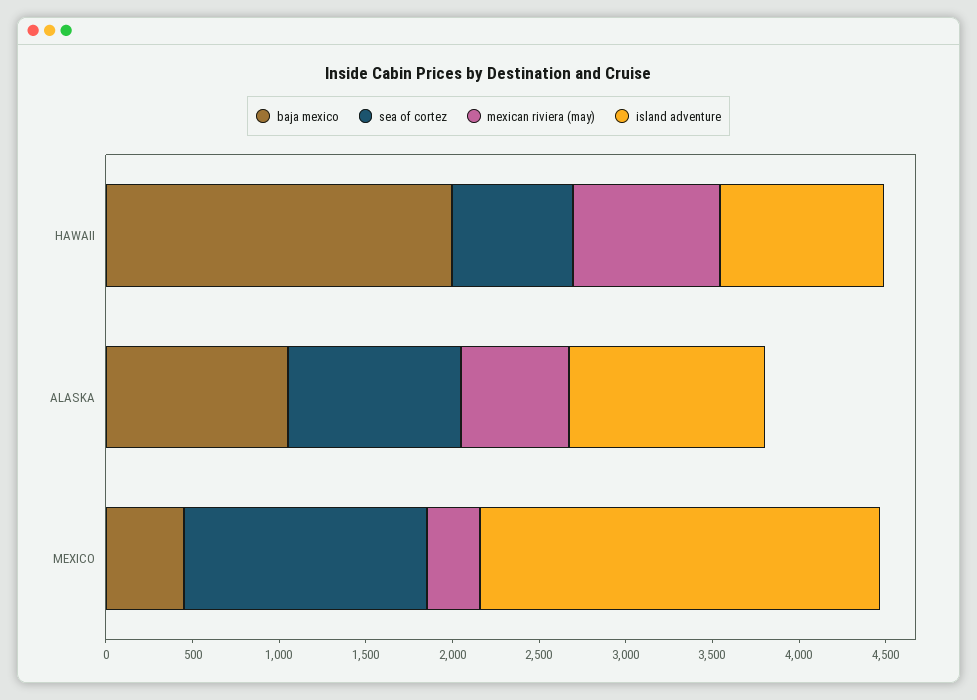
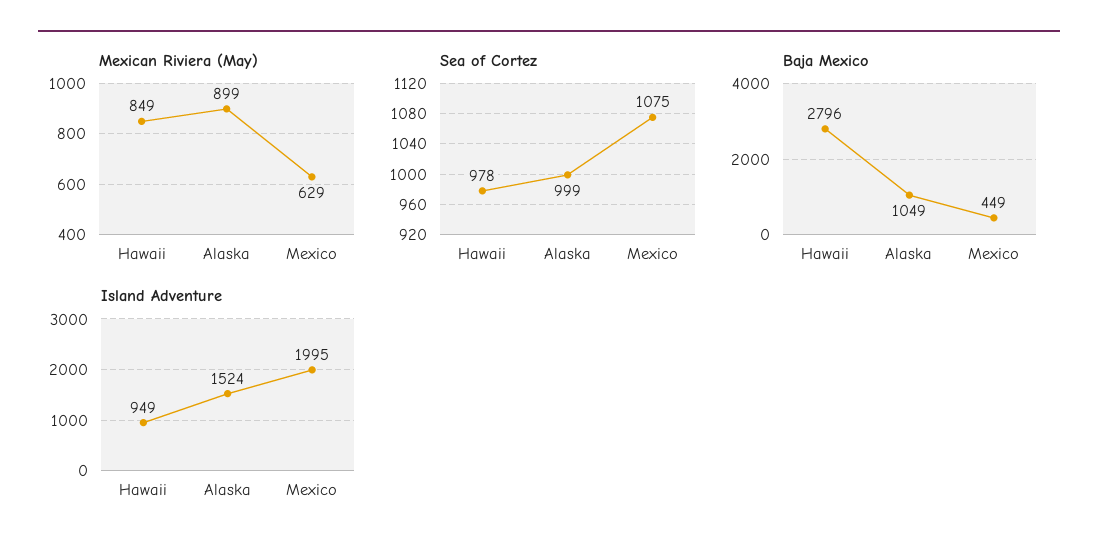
  {
    "baja mexico": {
-     "HAWAII": 2000,
+     "HAWAII": 2796,
      "ALASKA": 1049,
      "MEXICO": 449
    },
    "sea of cortez": {
-     "HAWAII": 700,
+     "HAWAII": 978,
      "ALASKA": 999,
-     "MEXICO": 1400
+     "MEXICO": 1075
    },
    "mexican riviera (may)": {
      "HAWAII": 849,
-     "ALASKA": 600,
+     "ALASKA": 899,
-     "MEXICO": 300
+     "MEXICO": 629
    },
    "island adventure": {
      "HAWAII": 949,
-     "ALASKA": 1100,
+     "ALASKA": 1524,
-     "MEXICO": 2300
+     "MEXICO": 1995
    }
  }

